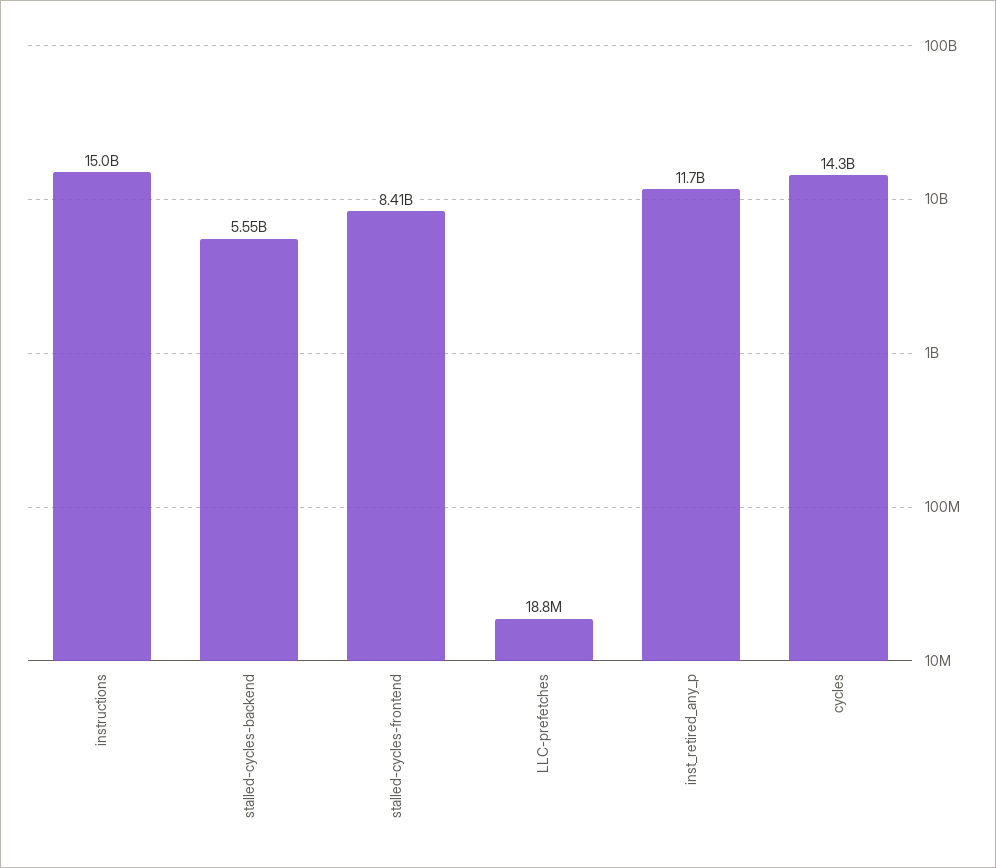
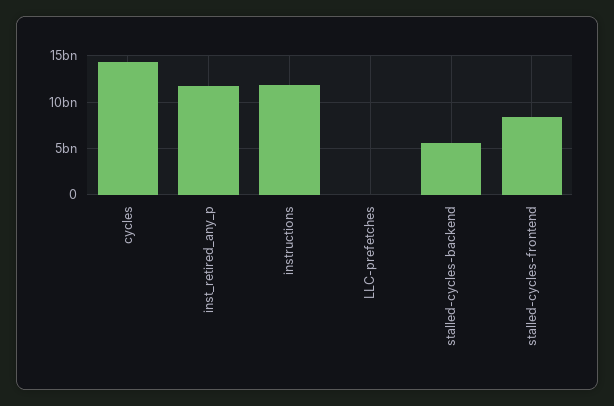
  {
-   "instructions": 15000000000,
+   "instructions": 12000000000,
    "stalled-cycles-backend": 5550000000,
    "stalled-cycles-frontend": 8410000000,
    "LLC-prefetches": 18800000,
    "inst_retired_any_p": 11700000000,
    "cycles": 14300000000
  }

